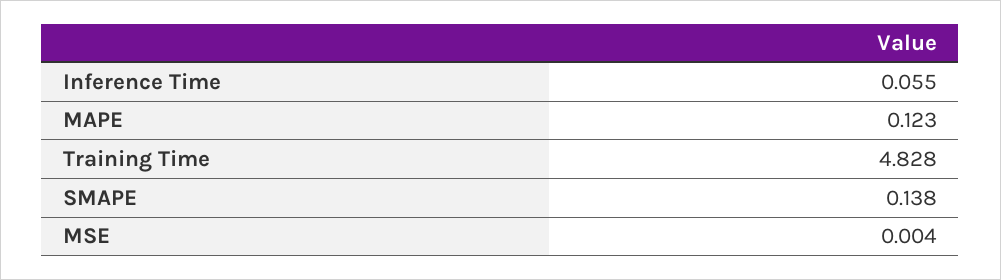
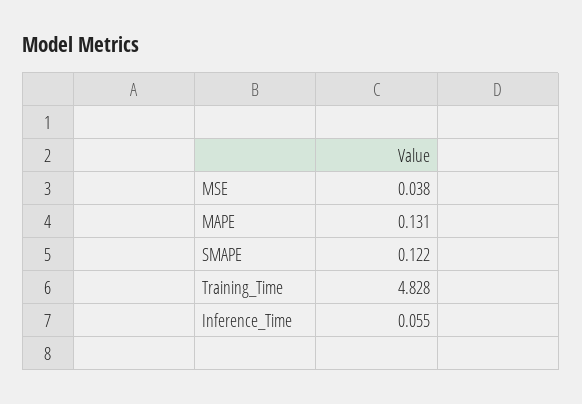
  {
    "Inference Time": 0.055,
-   "MAPE": 0.123,
+   "MAPE": 0.131,
    "Training Time": 4.828,
-   "SMAPE": 0.138,
+   "SMAPE": 0.122,
-   "MSE": 0.004
+   "MSE": 0.038
  }

